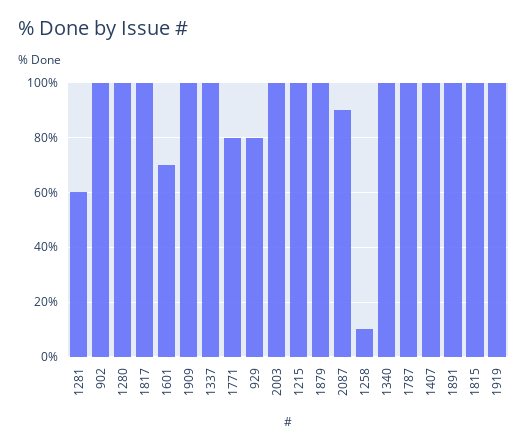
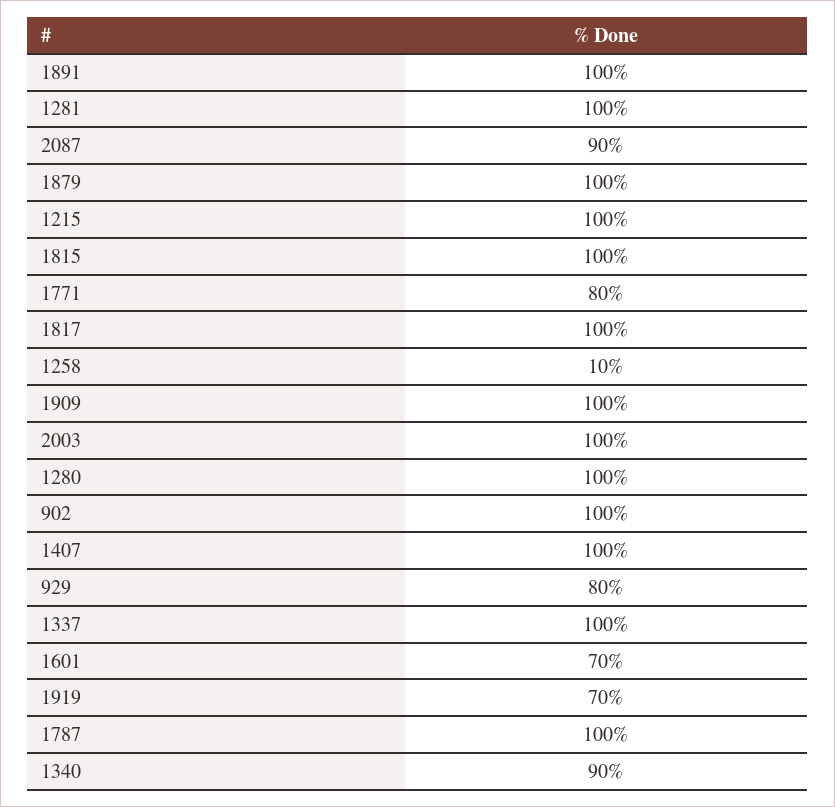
  {
-   "1281": 60,
+   "1281": 100,
    "902": 100,
    "1280": 100,
    "1817": 100,
    "1601": 70,
    "1909": 100,
    "1337": 100,
    "1771": 80,
    "929": 80,
    "2003": 100,
    "1215": 100,
    "1879": 100,
    "2087": 90,
    "1258": 10,
-   "1340": 100,
+   "1340": 90,
    "1787": 100,
    "1407": 100,
    "1891": 100,
    "1815": 100,
-   "1919": 100
+   "1919": 70
  }

